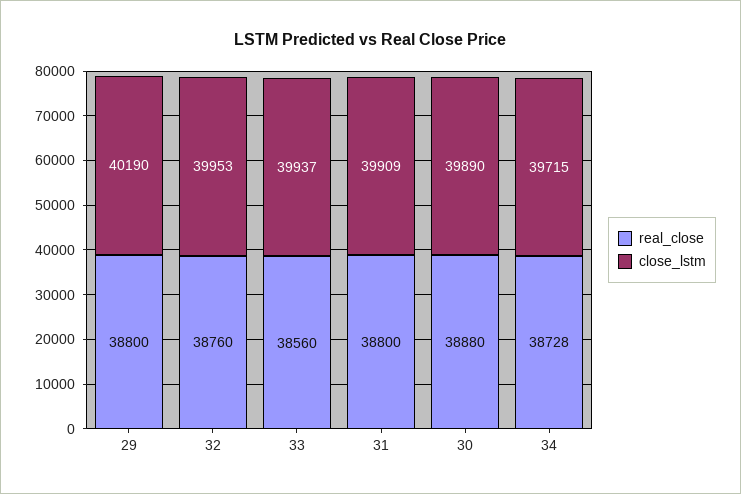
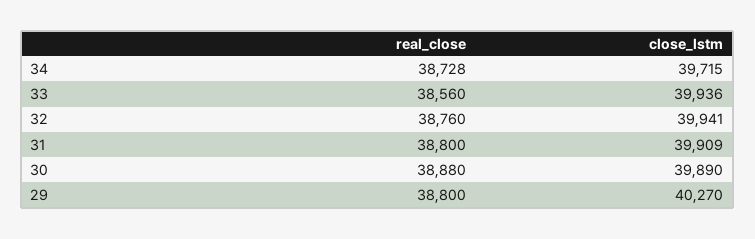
  {
    "real_close": {
      "29": 38800,
      "32": 38760,
      "33": 38560,
      "31": 38800,
      "30": 38880,
      "34": 38728
    },
    "close_lstm": {
-     "29": 40190,
+     "29": 40270,
-     "32": 39953,
+     "32": 39941,
-     "33": 39937,
+     "33": 39936,
      "31": 39909,
      "30": 39890,
      "34": 39715
    }
  }

